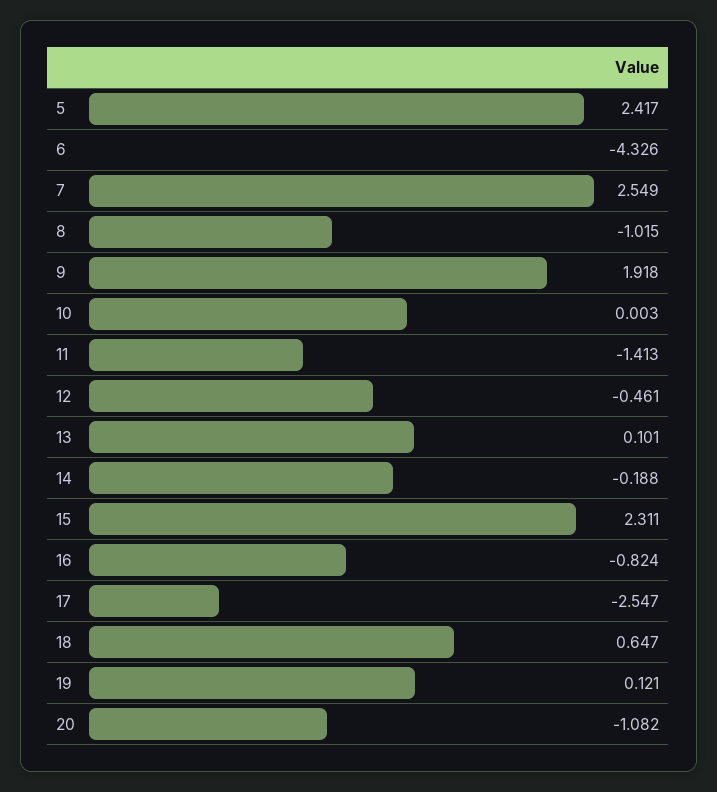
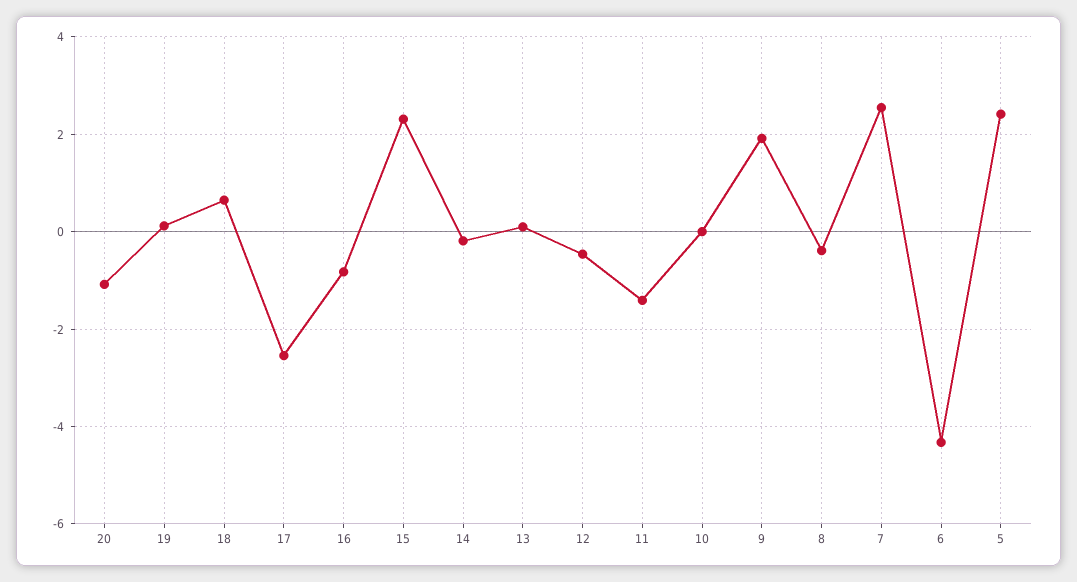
  {
    "5": 2.417,
    "6": -4.326,
    "7": 2.549,
-   "8": -1.015,
+   "8": -0.4,
    "9": 1.918,
    "10": 0.003,
    "11": -1.413,
    "12": -0.461,
    "13": 0.101,
    "14": -0.188,
    "15": 2.311,
    "16": -0.824,
    "17": -2.547,
    "18": 0.647,
    "19": 0.121,
    "20": -1.082
  }

